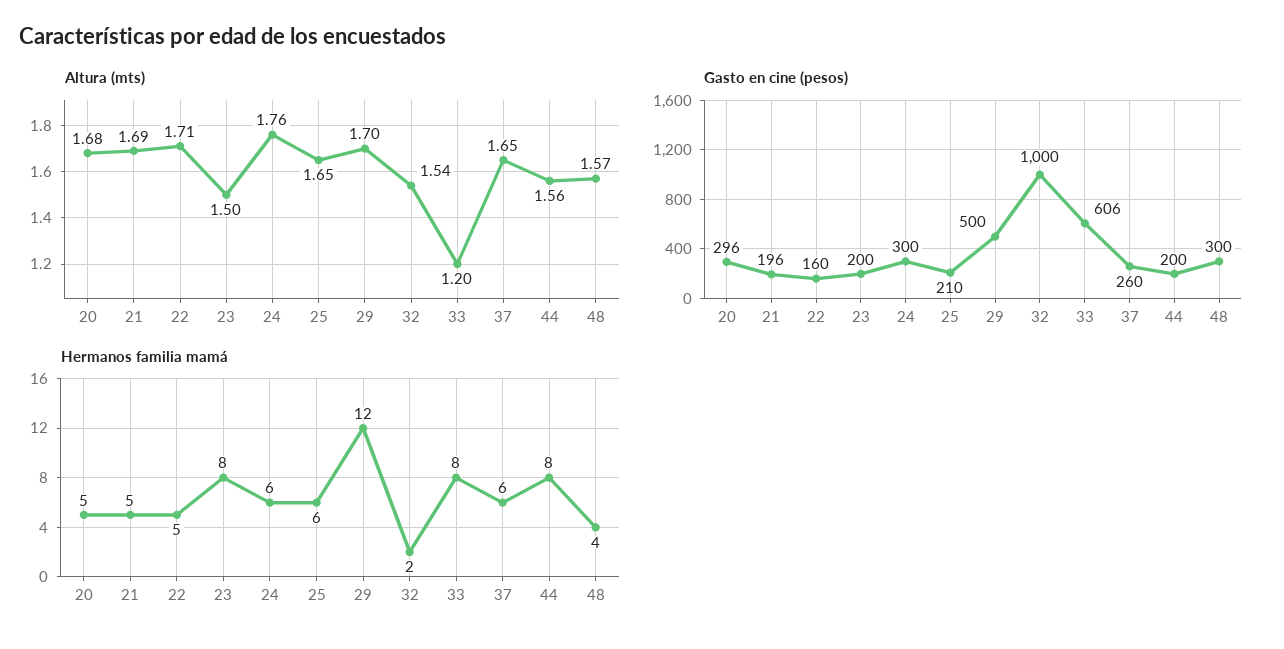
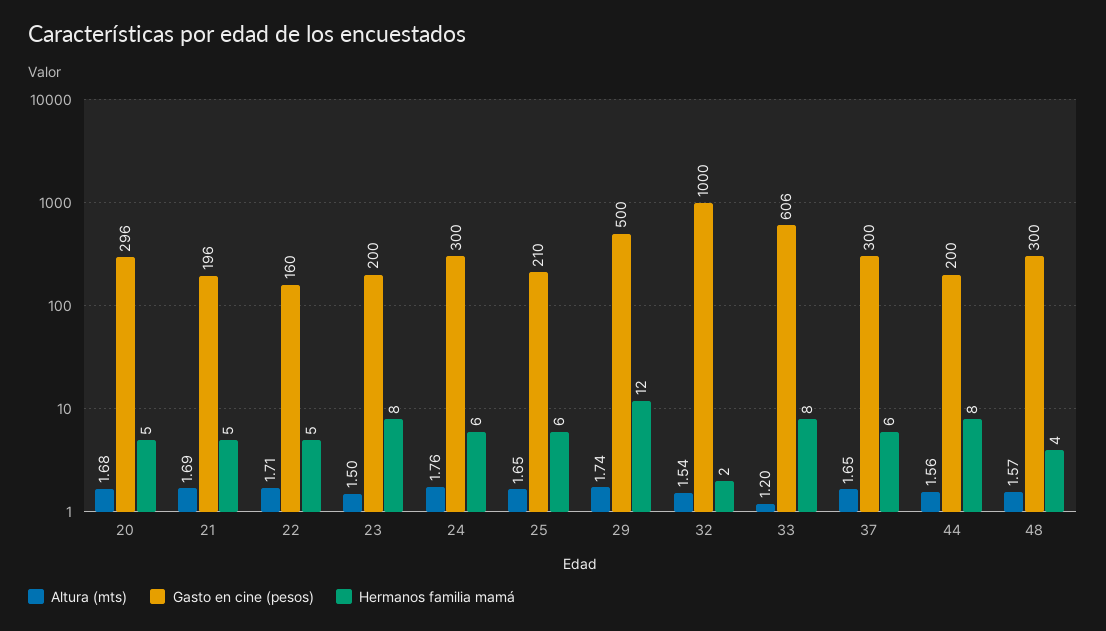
  {
    "Altura (mts)": {
      "20": 1.68,
      "21": 1.69,
      "22": 1.71,
      "23": 1.5,
      "24": 1.76,
      "25": 1.65,
-     "29": 1.7,
+     "29": 1.74,
      "32": 1.54,
      "33": 1.2,
      "37": 1.65,
      "44": 1.56,
      "48": 1.57
    },
    "Gasto en cine (pesos)": {
      "20": 296,
      "21": 196,
      "22": 160,
      "23": 200,
      "24": 300,
      "25": 210,
      "29": 500,
      "32": 1000,
      "33": 606,
-     "37": 260,
+     "37": 300,
      "44": 200,
      "48": 300
    },
    "Hermanos familia mamá": {
      "20": 5,
      "21": 5,
      "22": 5,
      "23": 8,
      "24": 6,
      "25": 6,
      "29": 12,
      "32": 2,
      "33": 8,
      "37": 6,
      "44": 8,
      "48": 4
    }
  }

